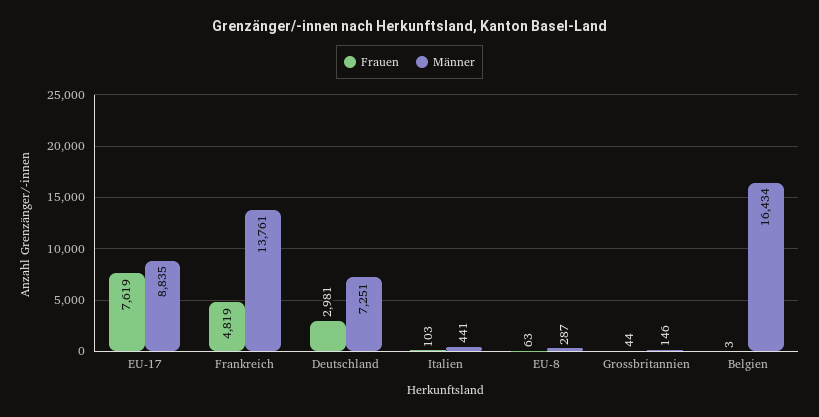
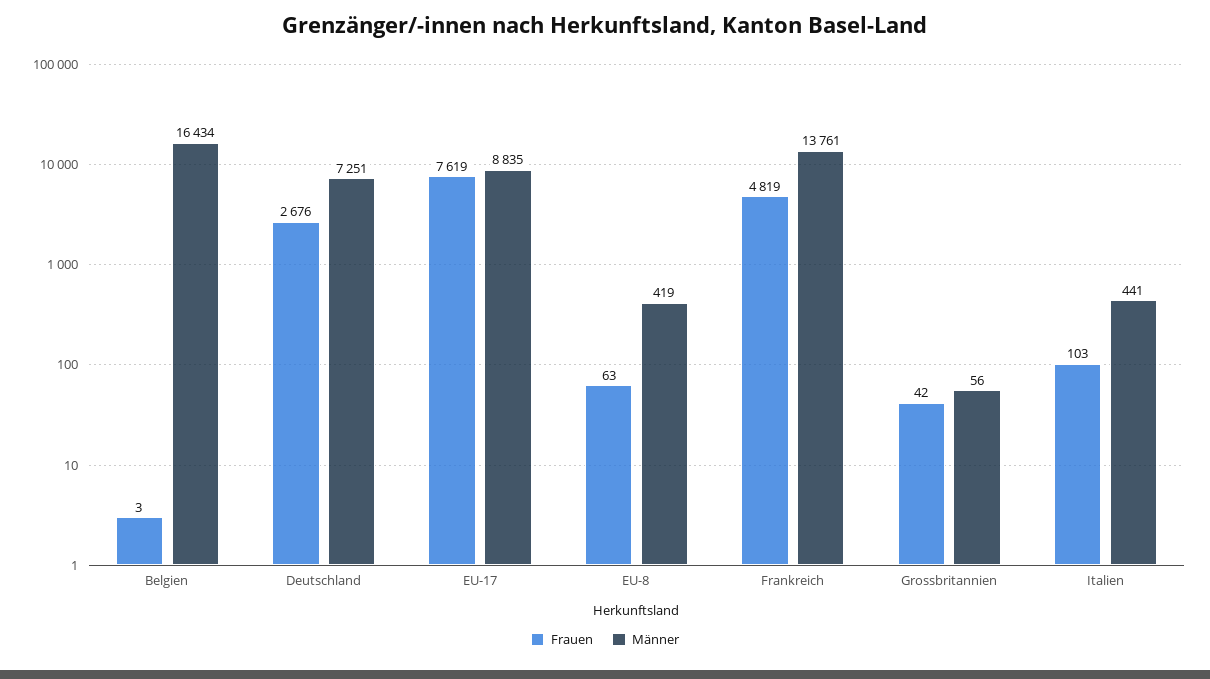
  {
    "Frauen": {
      "EU-17": 7619,
      "Frankreich": 4819,
-     "Deutschland": 2981,
+     "Deutschland": 2676,
      "Italien": 103,
      "EU-8": 63,
-     "Grossbritannien": 44,
+     "Grossbritannien": 42,
      "Belgien": 3
    },
    "Männer": {
      "EU-17": 8835,
      "Frankreich": 13761,
      "Deutschland": 7251,
      "Italien": 441,
-     "EU-8": 287,
+     "EU-8": 419,
-     "Grossbritannien": 146,
+     "Grossbritannien": 56,
      "Belgien": 16434
    }
  }

